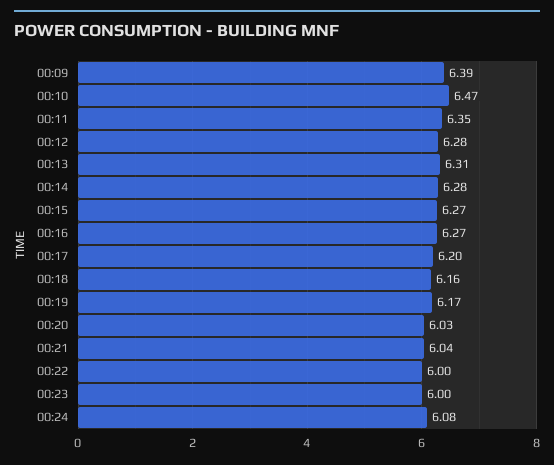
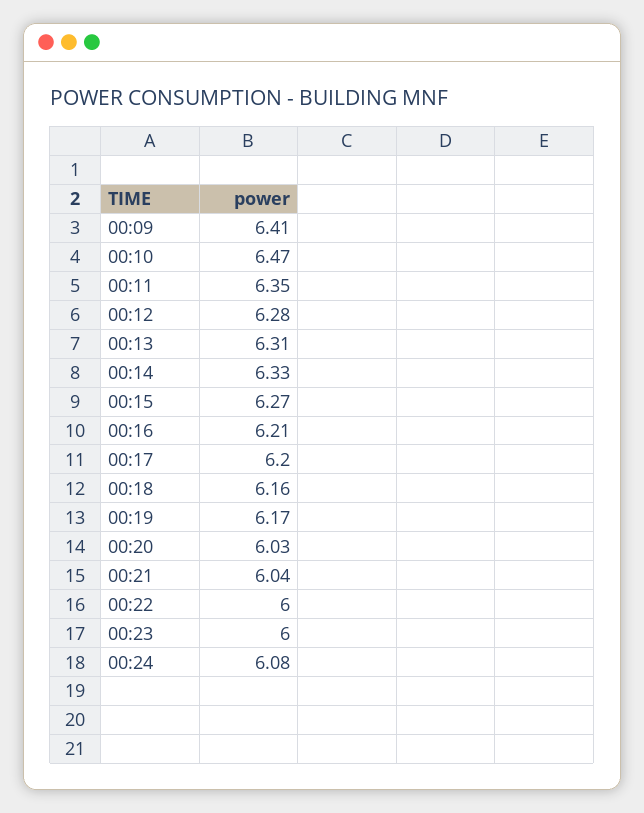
  {
-   "00:09": 6.39,
+   "00:09": 6.41,
    "00:10": 6.47,
    "00:11": 6.35,
    "00:12": 6.28,
    "00:13": 6.31,
-   "00:14": 6.28,
+   "00:14": 6.33,
    "00:15": 6.27,
-   "00:16": 6.27,
+   "00:16": 6.21,
    "00:17": 6.2,
    "00:18": 6.16,
    "00:19": 6.17,
    "00:20": 6.03,
    "00:21": 6.04,
    "00:22": 6,
    "00:23": 6,
    "00:24": 6.08
  }

